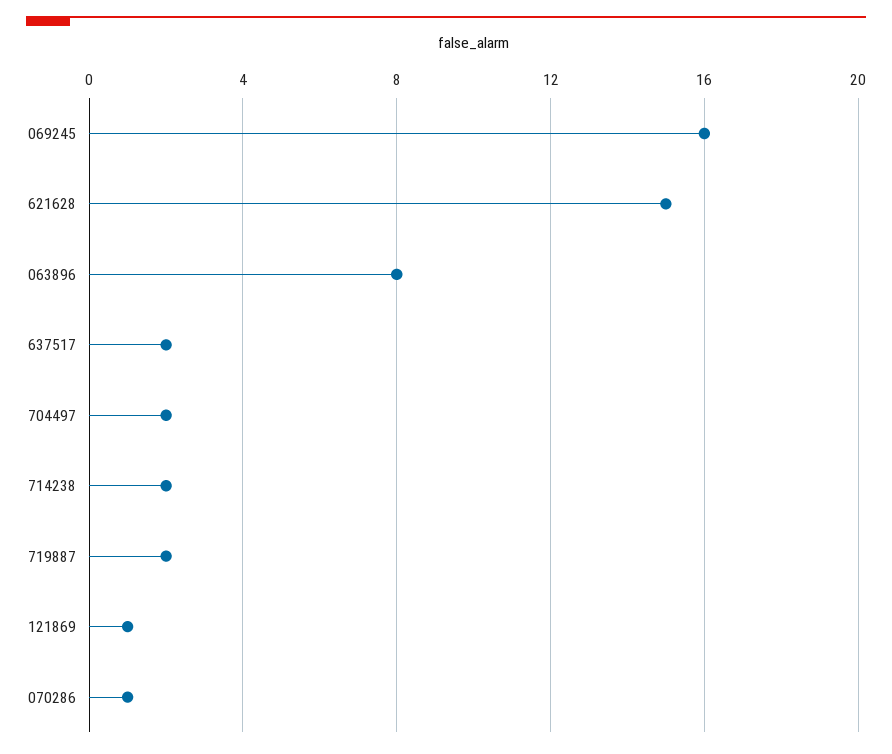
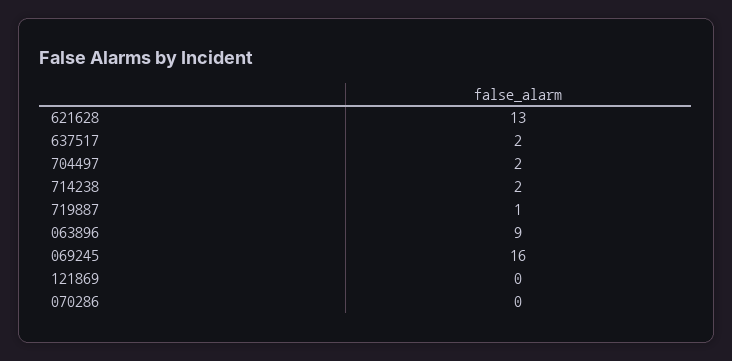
  {
    "069245": 16,
-   "621628": 15,
+   "621628": 13,
-   "063896": 8,
+   "063896": 9,
    "637517": 2,
    "704497": 2,
    "714238": 2,
-   "719887": 2,
+   "719887": 1,
-   "121869": 1,
+   "121869": 0,
-   "070286": 1
+   "070286": 0
  }

